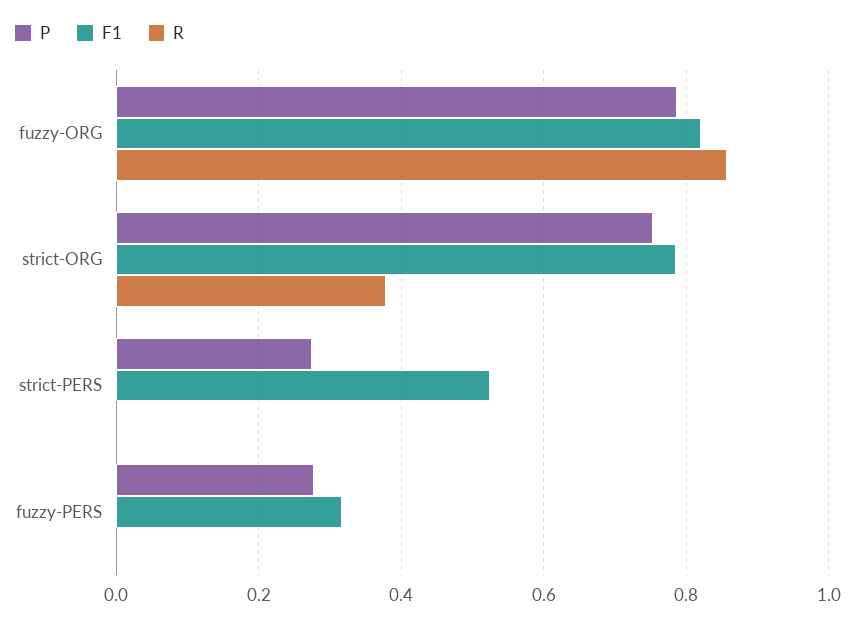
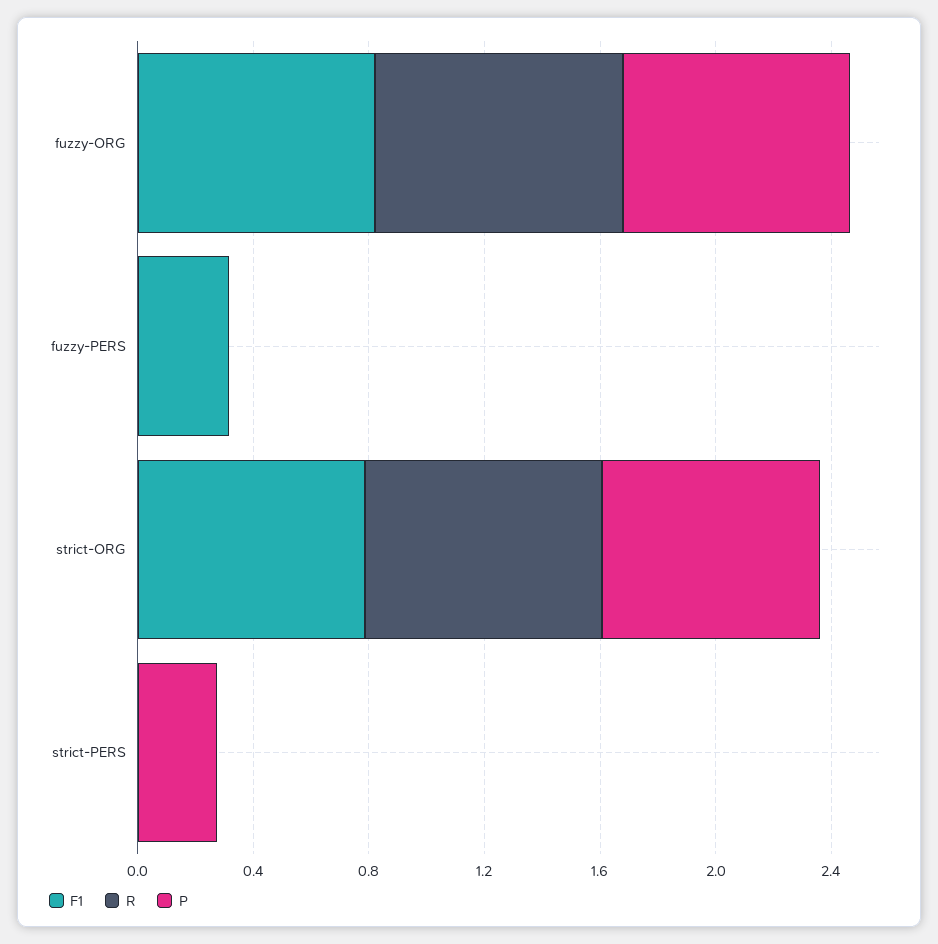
  {
    "P": {
      "fuzzy-ORG": 0.78,
      "strict-ORG": 0.76,
      "strict-PERS": 0.28,
-     "fuzzy-PERS": 0.28
+     "fuzzy-PERS": 0
    },
    "F1": {
      "fuzzy-ORG": 0.82,
      "strict-ORG": 0.78,
-     "strict-PERS": 0.52,
+     "strict-PERS": 0,
      "fuzzy-PERS": 0.32
    },
    "R": {
      "fuzzy-ORG": 0.86,
-     "strict-ORG": 0.38,
+     "strict-ORG": 0.8,
      "strict-PERS": 0,
      "fuzzy-PERS": 0
    }
  }

